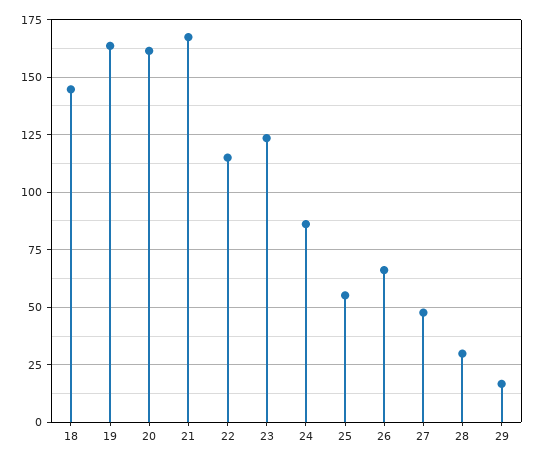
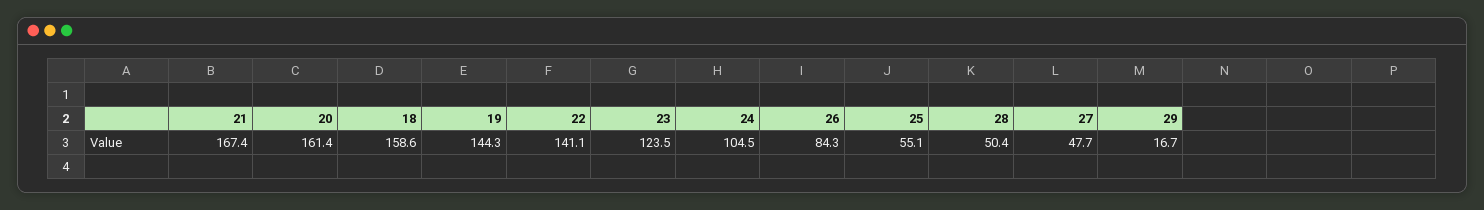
  {
-   "18": 145,
+   "18": 158.6,
-   "19": 165,
+   "19": 144.3,
    "20": 161.4,
    "21": 167.4,
-   "22": 115,
+   "22": 141.1,
    "23": 123.5,
-   "24": 85,
+   "24": 104.5,
    "25": 55.1,
-   "26": 65,
+   "26": 84.3,
    "27": 47.7,
-   "28": 30,
+   "28": 50.4,
    "29": 16.7
  }

